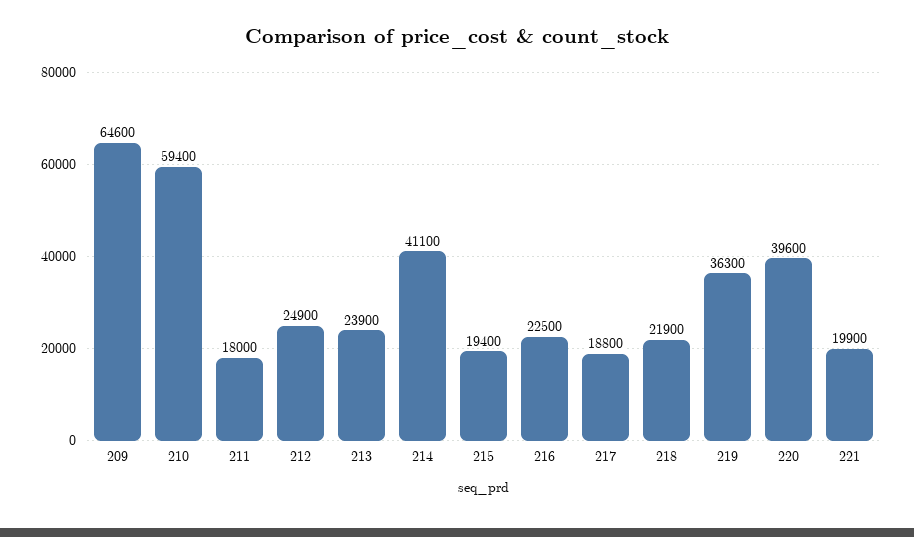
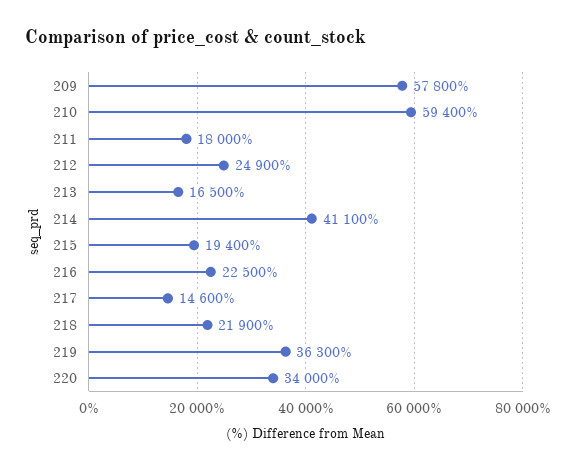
  {
-   "209": 64600,
+   "209": 57800,
    "210": 59400,
    "211": 18000,
    "212": 24900,
-   "213": 23900,
+   "213": 16500,
    "214": 41100,
    "215": 19400,
    "216": 22500,
-   "217": 18800,
+   "217": 14600,
    "218": 21900,
    "219": 36300,
-   "220": 39600,
+   "220": 34000
-   "221": 19900
  }

